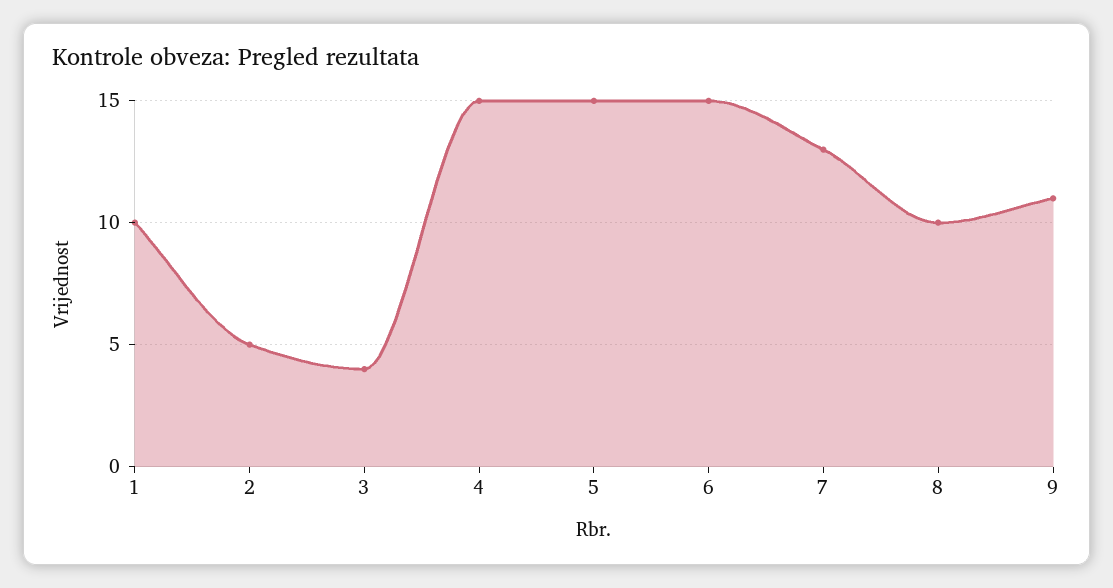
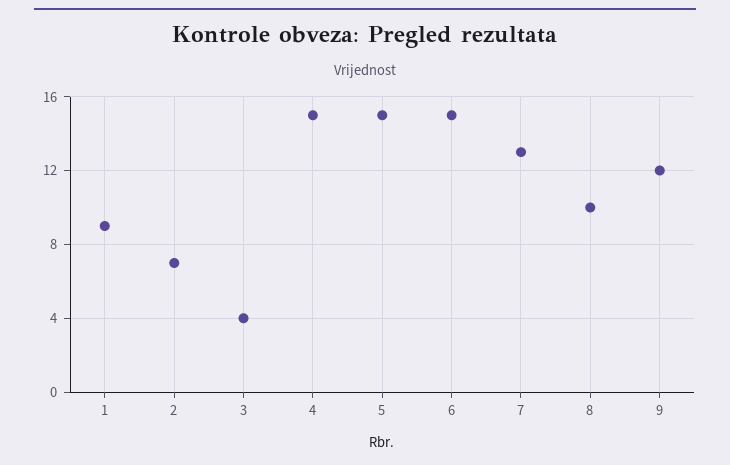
  {
-   "1": 10,
+   "1": 9,
-   "2": 5,
+   "2": 7,
    "3": 4,
    "4": 15,
    "5": 15,
    "6": 15,
    "7": 13,
    "8": 10,
-   "9": 11
+   "9": 12
  }

